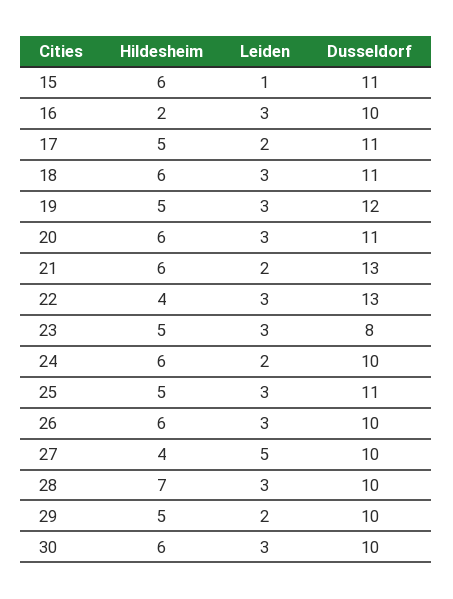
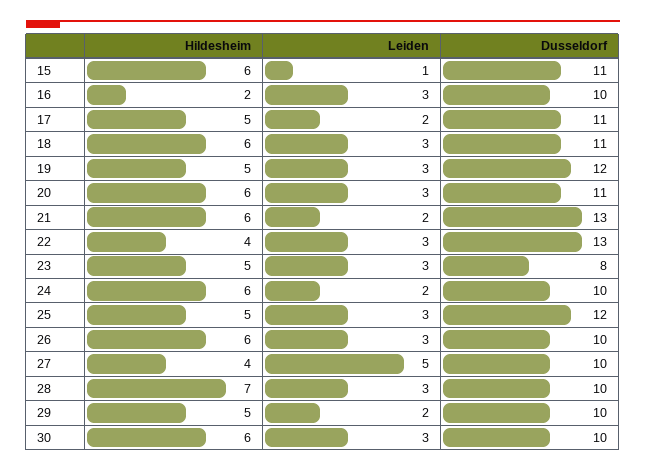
  {
    "Hildesheim": {
      "15": 6,
      "16": 2,
      "17": 5,
      "18": 6,
      "19": 5,
      "20": 6,
      "21": 6,
      "22": 4,
      "23": 5,
      "24": 6,
      "25": 5,
      "26": 6,
      "27": 4,
      "28": 7,
      "29": 5,
      "30": 6
    },
    "Leiden": {
      "15": 1,
      "16": 3,
      "17": 2,
      "18": 3,
      "19": 3,
      "20": 3,
      "21": 2,
      "22": 3,
      "23": 3,
      "24": 2,
      "25": 3,
      "26": 3,
      "27": 5,
      "28": 3,
      "29": 2,
      "30": 3
    },
    "Dusseldorf": {
      "15": 11,
      "16": 10,
      "17": 11,
      "18": 11,
      "19": 12,
      "20": 11,
      "21": 13,
      "22": 13,
      "23": 8,
      "24": 10,
-     "25": 11,
+     "25": 12,
      "26": 10,
      "27": 10,
      "28": 10,
      "29": 10,
      "30": 10
    }
  }

